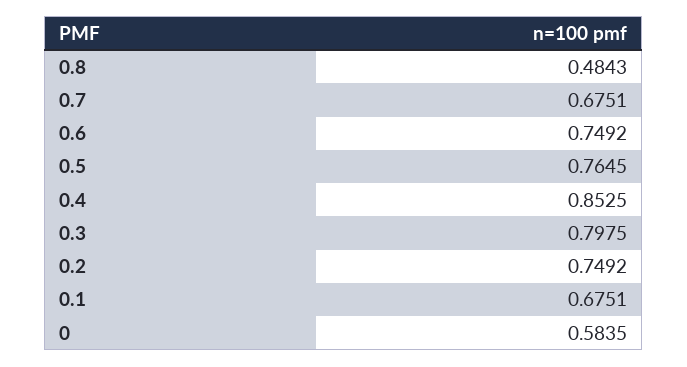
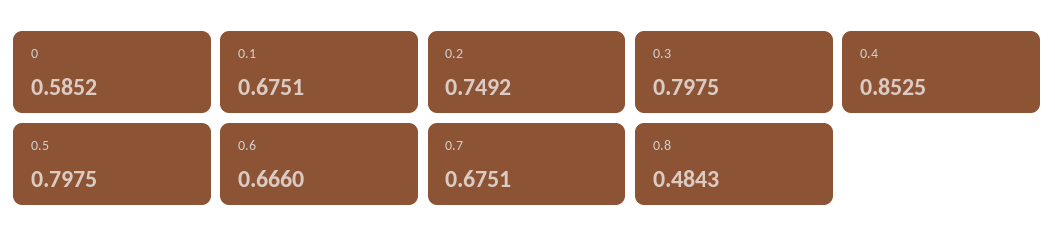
  {
    "0.8": 0.4843,
    "0.7": 0.6751,
-   "0.6": 0.7492,
+   "0.6": 0.666,
-   "0.5": 0.7645,
+   "0.5": 0.7975,
    "0.4": 0.8525,
    "0.3": 0.7975,
    "0.2": 0.7492,
    "0.1": 0.6751,
-   "0": 0.5835
+   "0": 0.5852
  }

